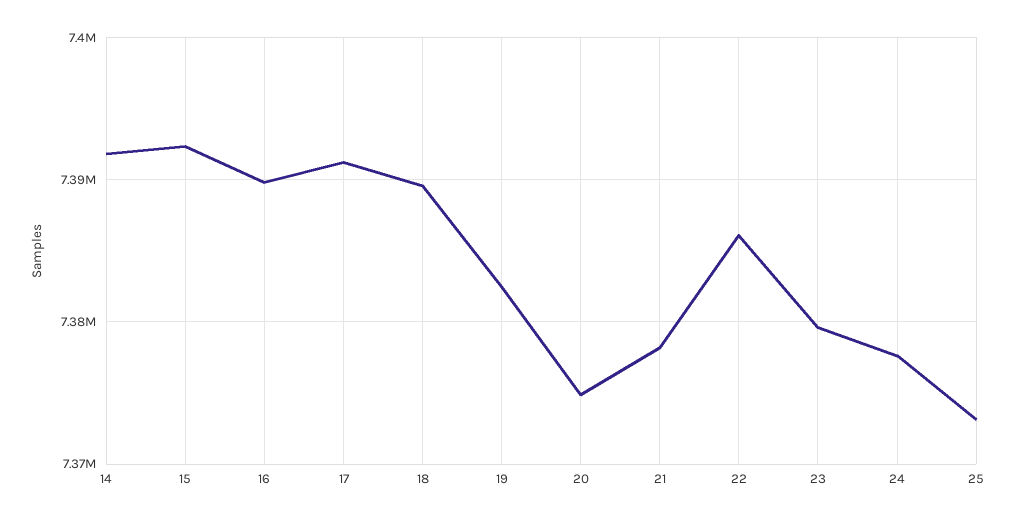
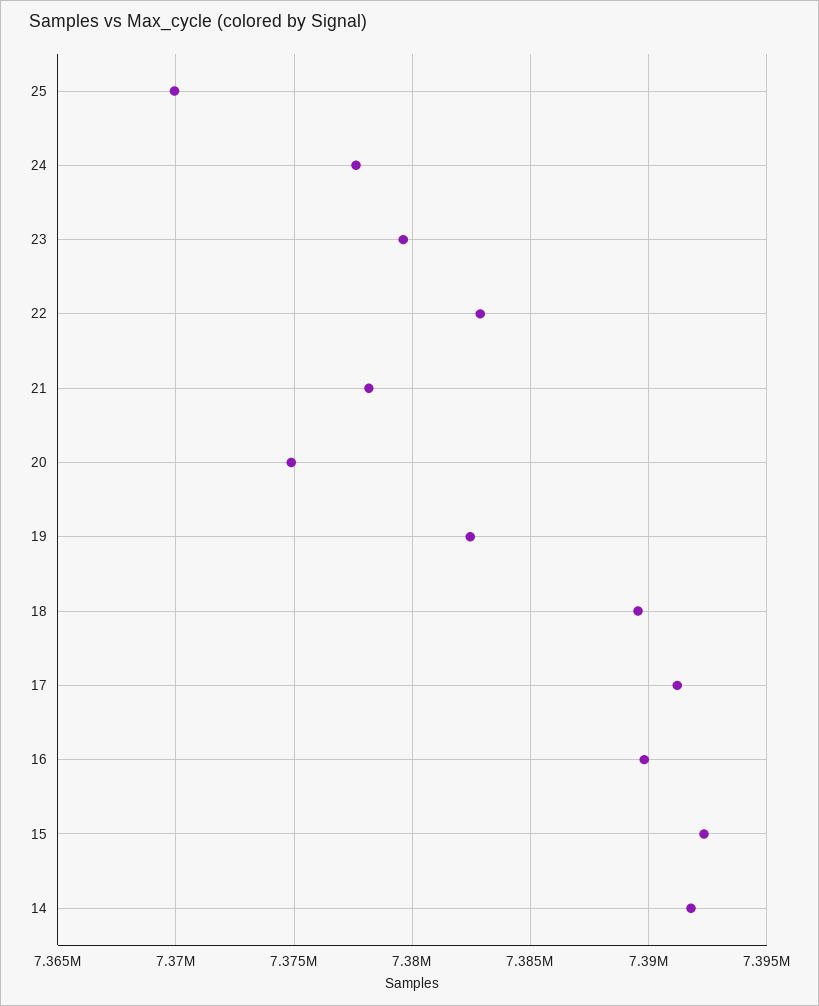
  {
    "14": 7392000,
    "15": 7392500,
    "16": 7390000,
    "17": 7391000,
    "18": 7389500,
    "19": 7382500,
    "20": 7375000,
    "21": 7378000,
-   "22": 7386000,
+   "22": 7383000,
    "23": 7379500,
    "24": 7377500,
-   "25": 7373000
+   "25": 7370000
  }

